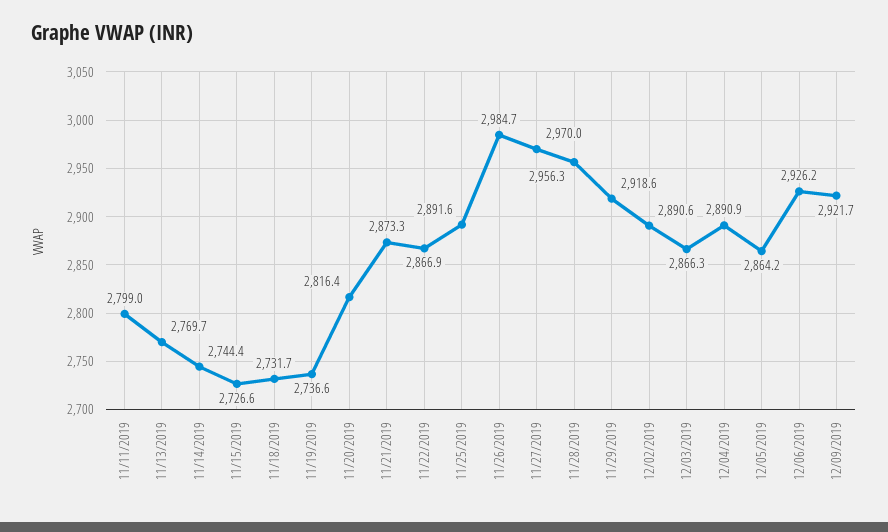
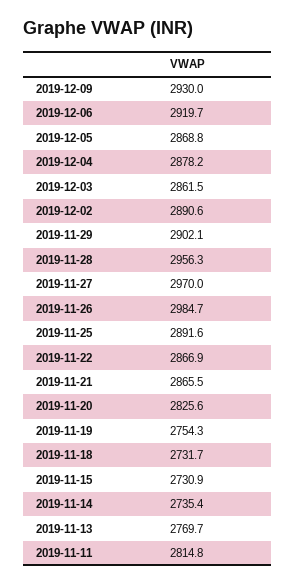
  {
-   "11/11/2019": 2799,
+   "11/11/2019": 2814.8,
    "11/13/2019": 2769.7,
-   "11/14/2019": 2744.4,
+   "11/14/2019": 2735.4,
-   "11/15/2019": 2726.6,
+   "11/15/2019": 2730.9,
    "11/18/2019": 2731.7,
-   "11/19/2019": 2736.6,
+   "11/19/2019": 2754.3,
-   "11/20/2019": 2816.4,
+   "11/20/2019": 2825.6,
-   "11/21/2019": 2873.3,
+   "11/21/2019": 2865.5,
    "11/22/2019": 2866.9,
    "11/25/2019": 2891.6,
    "11/26/2019": 2984.7,
    "11/27/2019": 2970,
    "11/28/2019": 2956.3,
-   "11/29/2019": 2918.6,
+   "11/29/2019": 2902.1,
    "12/02/2019": 2890.6,
-   "12/03/2019": 2866.3,
+   "12/03/2019": 2861.5,
-   "12/04/2019": 2890.9,
+   "12/04/2019": 2878.2,
-   "12/05/2019": 2864.2,
+   "12/05/2019": 2868.8,
-   "12/06/2019": 2926.2,
+   "12/06/2019": 2919.7,
-   "12/09/2019": 2921.7
+   "12/09/2019": 2930
  }

